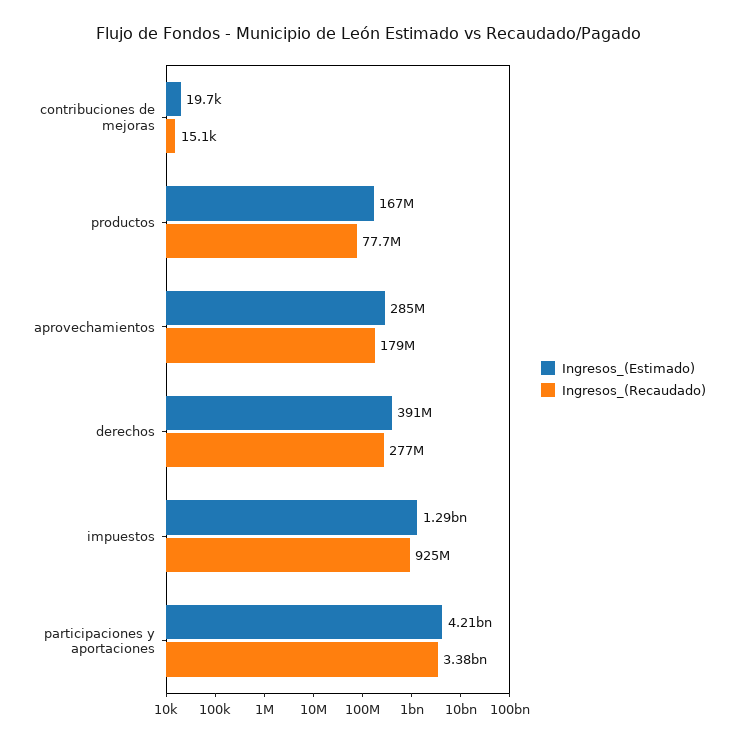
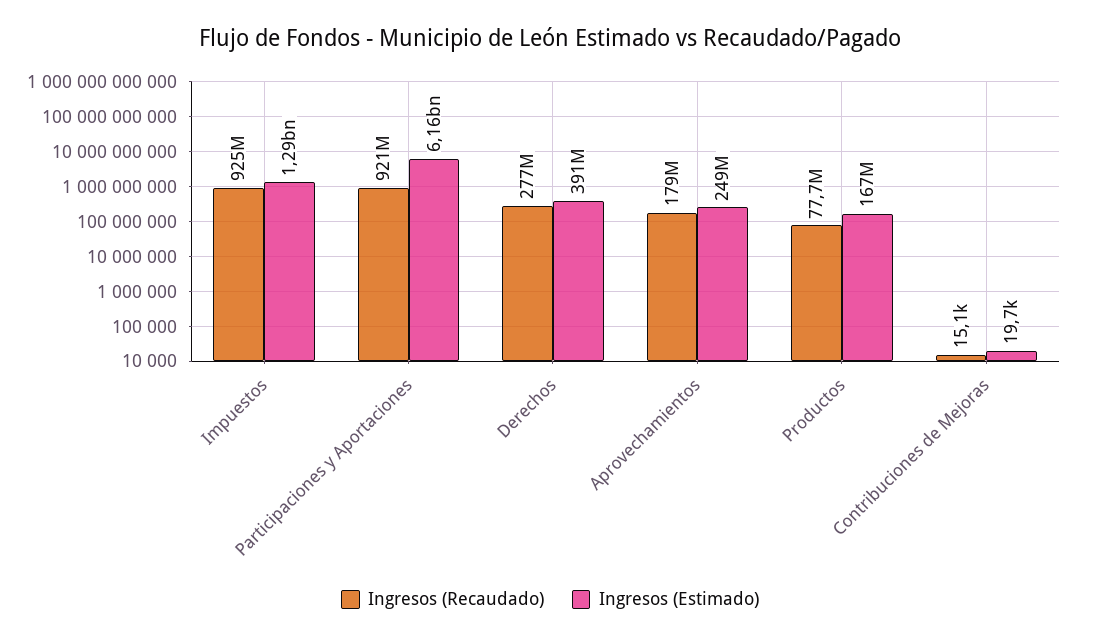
  {
    "Ingresos_(Estimado)": {
      "contribuciones de mejoras": 19700,
      "productos": 167000000,
-     "aprovechamientos": 285000000,
+     "aprovechamientos": 249000000,
      "derechos": 391000000,
      "impuestos": 1290000000,
-     "participaciones y aportaciones": 4210000000
+     "participaciones y aportaciones": 6160000000
    },
    "Ingresos_(Recaudado)": {
      "contribuciones de mejoras": 15100,
      "productos": 77700000,
      "aprovechamientos": 179000000,
      "derechos": 277000000,
      "impuestos": 925000000,
-     "participaciones y aportaciones": 3380000000
+     "participaciones y aportaciones": 921000000
    }
  }

